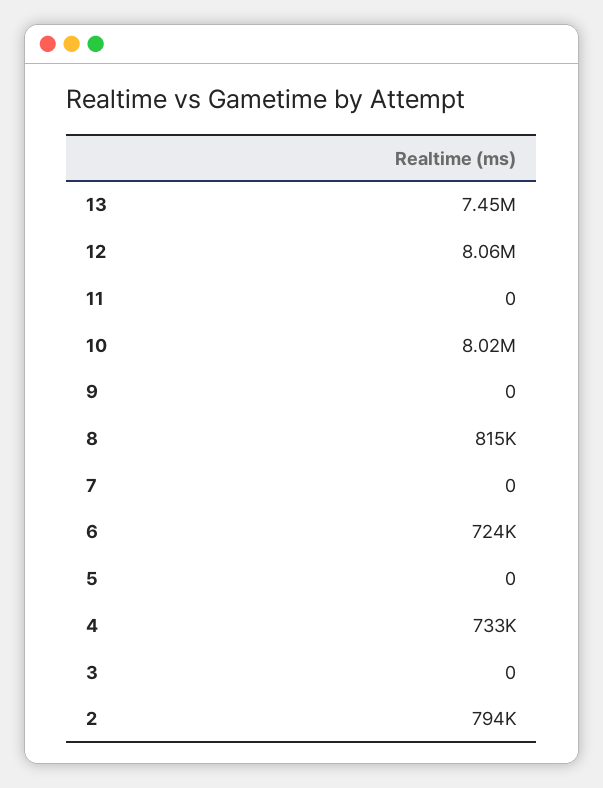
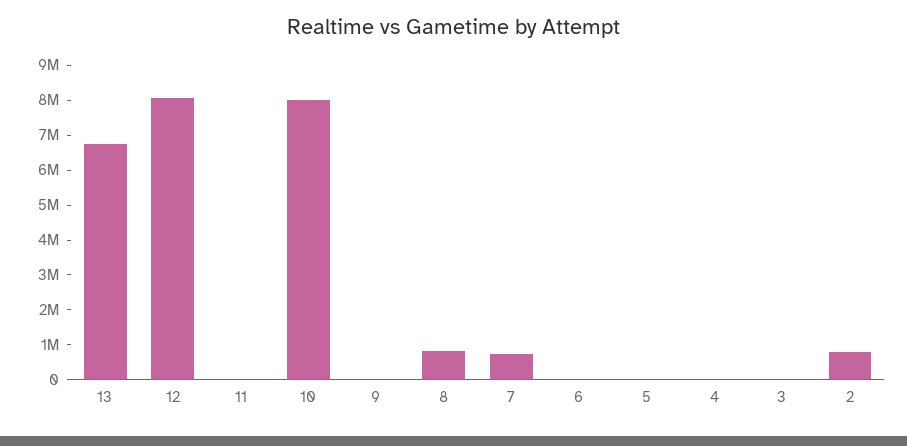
  {
-   "13": 7450000,
+   "13": 6750000,
    "12": 8060000,
    "11": 0,
    "10": 8020000,
    "9": 0,
    "8": 815000,
-   "7": 0,
+   "7": 750000,
-   "6": 724000,
+   "6": 0,
    "5": 0,
-   "4": 733000,
+   "4": 0,
    "3": 0,
    "2": 794000
  }

